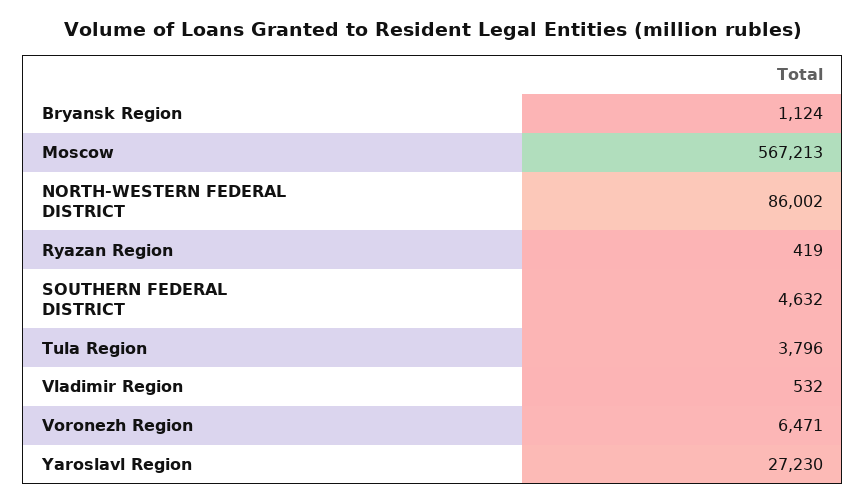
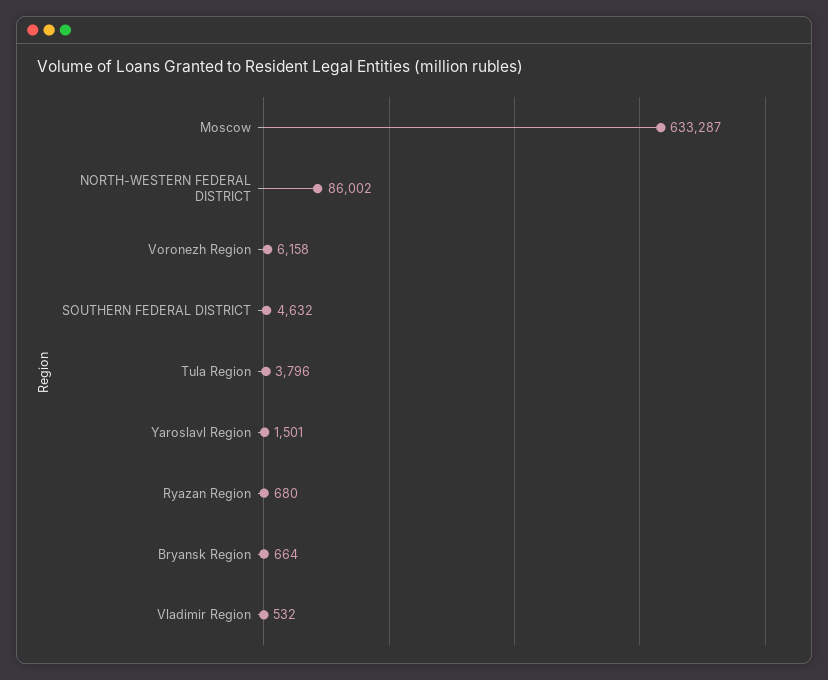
  {
-   "Bryansk Region": 1124,
+   "Bryansk Region": 664,
-   "Moscow": 567213,
+   "Moscow": 633287,
    "NORTH-WESTERN FEDERAL DISTRICT": 86002,
-   "Ryazan Region": 419,
+   "Ryazan Region": 680,
    "SOUTHERN FEDERAL DISTRICT": 4632,
    "Tula Region": 3796,
    "Vladimir Region": 532,
-   "Voronezh Region": 6471,
+   "Voronezh Region": 6158,
-   "Yaroslavl Region": 27230
+   "Yaroslavl Region": 1501
  }

